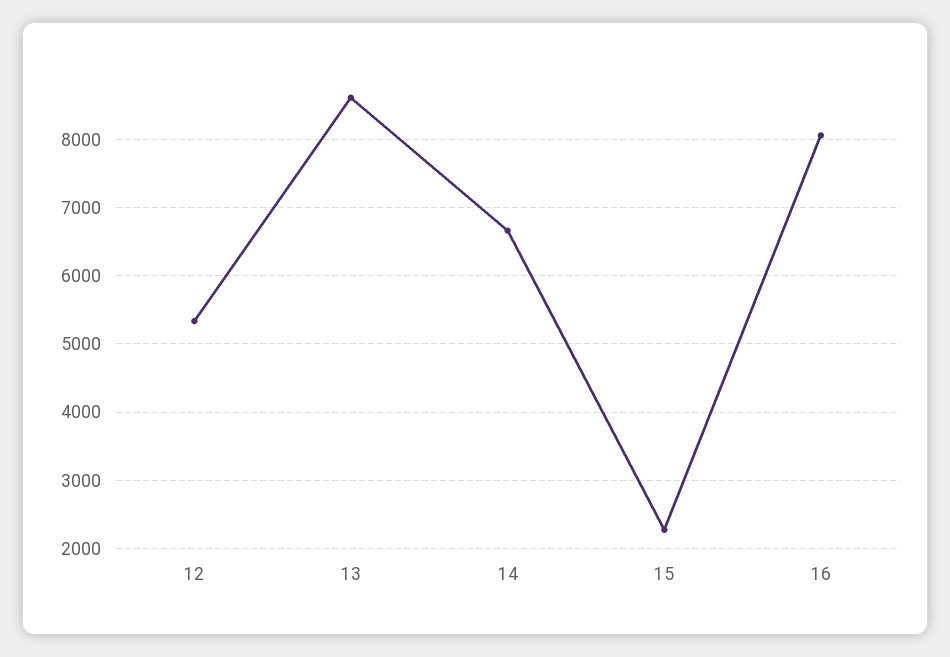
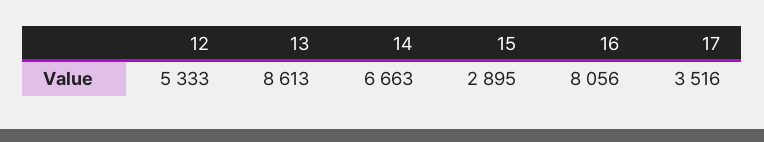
  {
    "12": 5333,
    "13": 8613,
    "14": 6663,
-   "15": 2300,
+   "15": 2895,
-   "16": 8056
+   "16": 8056,
+   "17": 3516
  }

